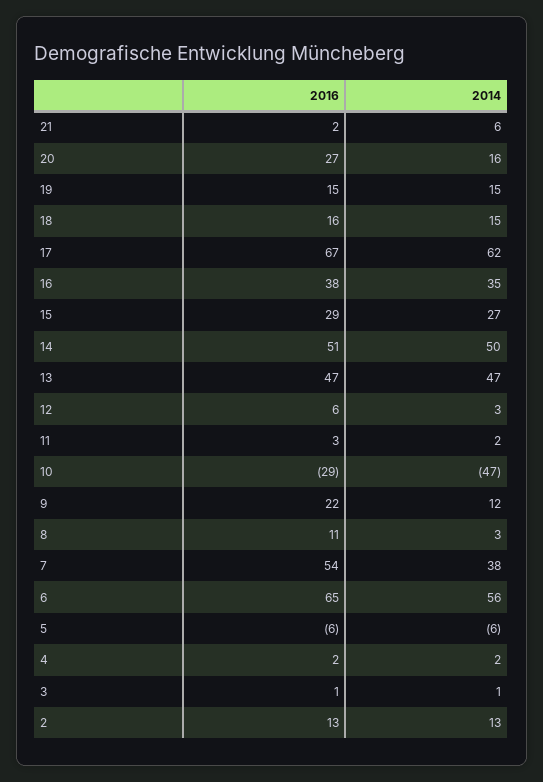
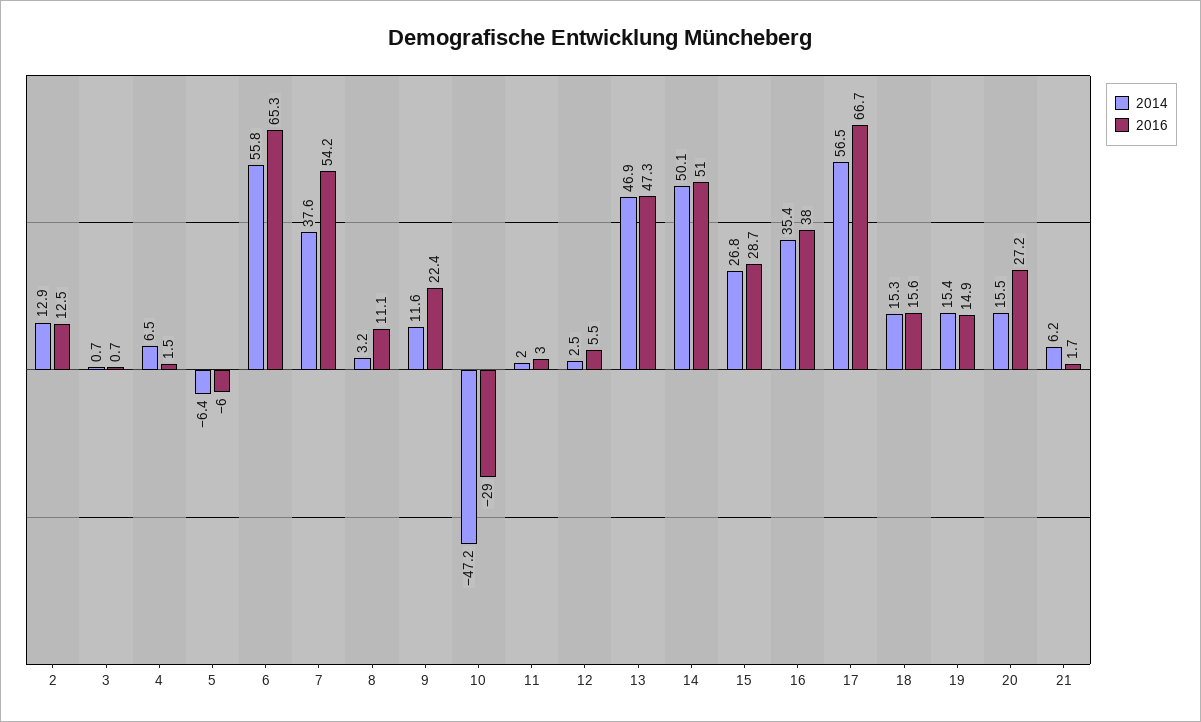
  {
    "2016": {
      "21": 1.7,
      "20": 27.2,
      "19": 14.9,
      "18": 15.6,
      "17": 66.7,
      "16": 38,
      "15": 28.7,
      "14": 51,
      "13": 47.3,
      "12": 5.5,
      "11": 3,
      "10": -29,
      "9": 22.4,
      "8": 11.1,
      "7": 54.2,
      "6": 65.3,
      "5": -6,
      "4": 1.5,
      "3": 0.7,
      "2": 12.5
    },
    "2014": {
      "21": 6.2,
      "20": 15.5,
      "19": 15.4,
      "18": 15.3,
-     "17": 62,
+     "17": 56.5,
      "16": 35.4,
      "15": 26.8,
      "14": 50.1,
      "13": 46.9,
      "12": 2.5,
      "11": 2,
      "10": -47.2,
      "9": 11.6,
      "8": 3.2,
      "7": 37.6,
      "6": 55.8,
      "5": -6.4,
-     "4": 2,
+     "4": 6.5,
      "3": 0.7,
      "2": 12.9
    }
  }

